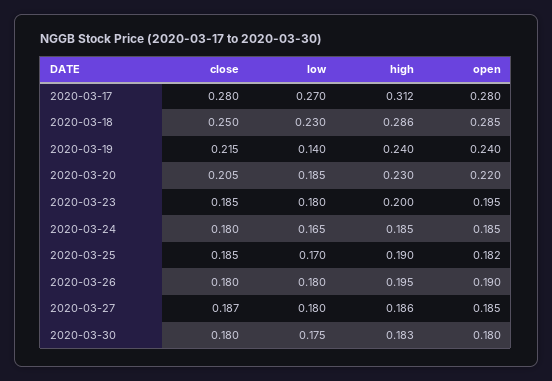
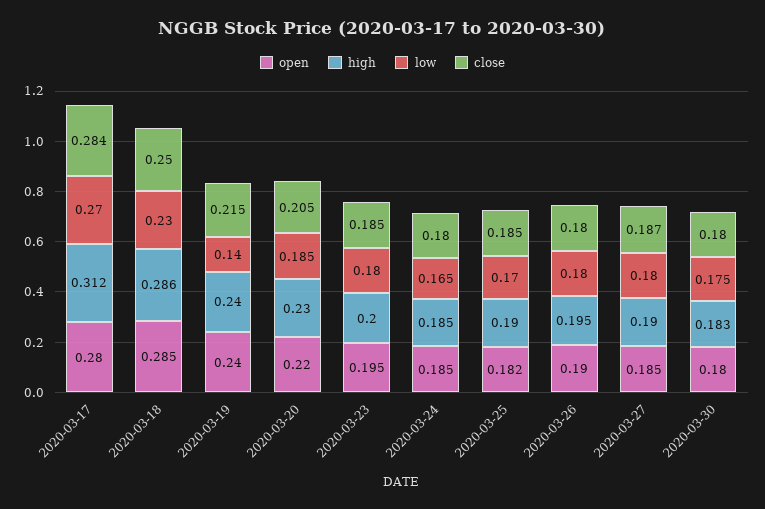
  {
    "close": {
-     "2020-03-17": 0.28,
+     "2020-03-17": 0.284,
      "2020-03-18": 0.25,
      "2020-03-19": 0.215,
      "2020-03-20": 0.205,
      "2020-03-23": 0.185,
      "2020-03-24": 0.18,
      "2020-03-25": 0.185,
      "2020-03-26": 0.18,
      "2020-03-27": 0.187,
      "2020-03-30": 0.18
    },
    "low": {
      "2020-03-17": 0.27,
      "2020-03-18": 0.23,
      "2020-03-19": 0.14,
      "2020-03-20": 0.185,
      "2020-03-23": 0.18,
      "2020-03-24": 0.165,
      "2020-03-25": 0.17,
      "2020-03-26": 0.18,
      "2020-03-27": 0.18,
      "2020-03-30": 0.175
    },
    "high": {
      "2020-03-17": 0.312,
      "2020-03-18": 0.286,
      "2020-03-19": 0.24,
      "2020-03-20": 0.23,
      "2020-03-23": 0.2,
      "2020-03-24": 0.185,
      "2020-03-25": 0.19,
      "2020-03-26": 0.195,
-     "2020-03-27": 0.186,
+     "2020-03-27": 0.19,
      "2020-03-30": 0.183
    },
    "open": {
      "2020-03-17": 0.28,
      "2020-03-18": 0.285,
      "2020-03-19": 0.24,
      "2020-03-20": 0.22,
      "2020-03-23": 0.195,
      "2020-03-24": 0.185,
      "2020-03-25": 0.182,
      "2020-03-26": 0.19,
      "2020-03-27": 0.185,
      "2020-03-30": 0.18
    }
  }

